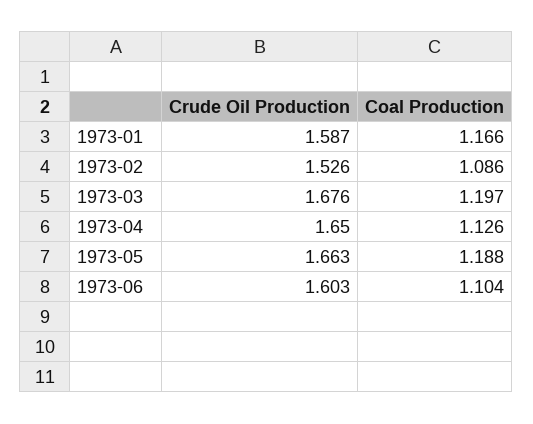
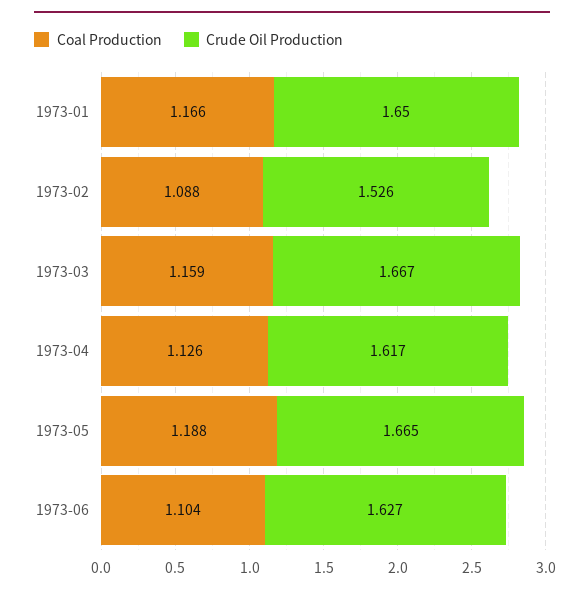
  {
    "Crude Oil Production": {
-     "1973-01": 1.587,
+     "1973-01": 1.65,
      "1973-02": 1.526,
-     "1973-03": 1.676,
+     "1973-03": 1.667,
-     "1973-04": 1.65,
+     "1973-04": 1.617,
-     "1973-05": 1.663,
+     "1973-05": 1.665,
-     "1973-06": 1.603
+     "1973-06": 1.627
    },
    "Coal Production": {
      "1973-01": 1.166,
-     "1973-02": 1.086,
+     "1973-02": 1.088,
-     "1973-03": 1.197,
+     "1973-03": 1.159,
      "1973-04": 1.126,
      "1973-05": 1.188,
      "1973-06": 1.104
    }
  }

